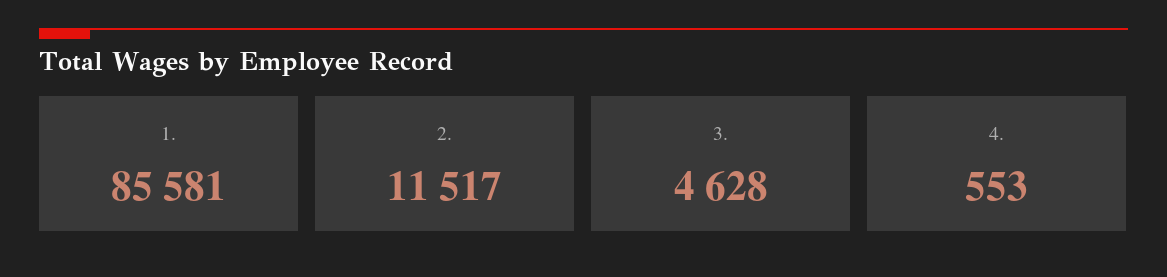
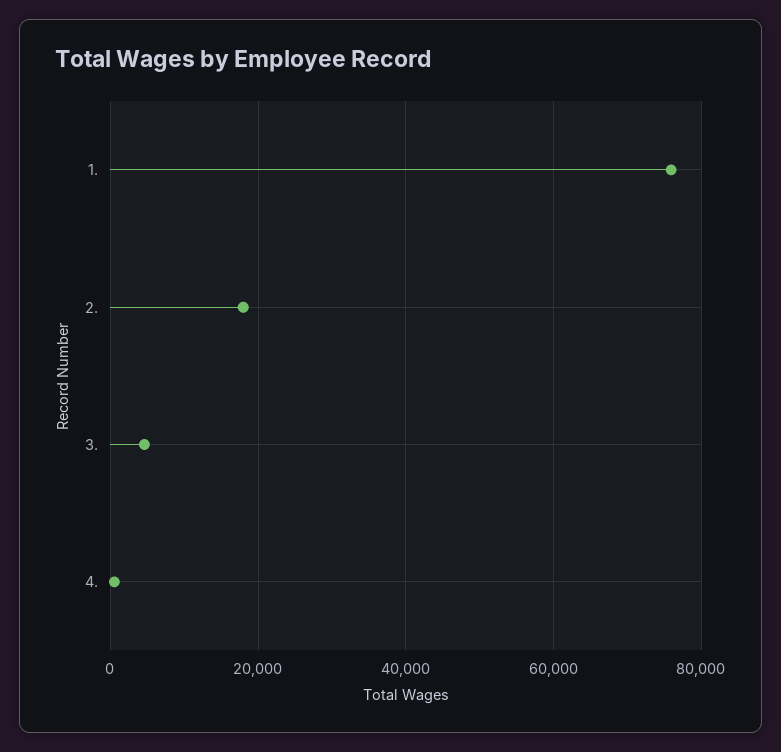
  {
-   "1.": 85581,
+   "1.": 76000,
-   "2.": 11517,
+   "2.": 18000,
    "3.": 4628,
    "4.": 553
  }

